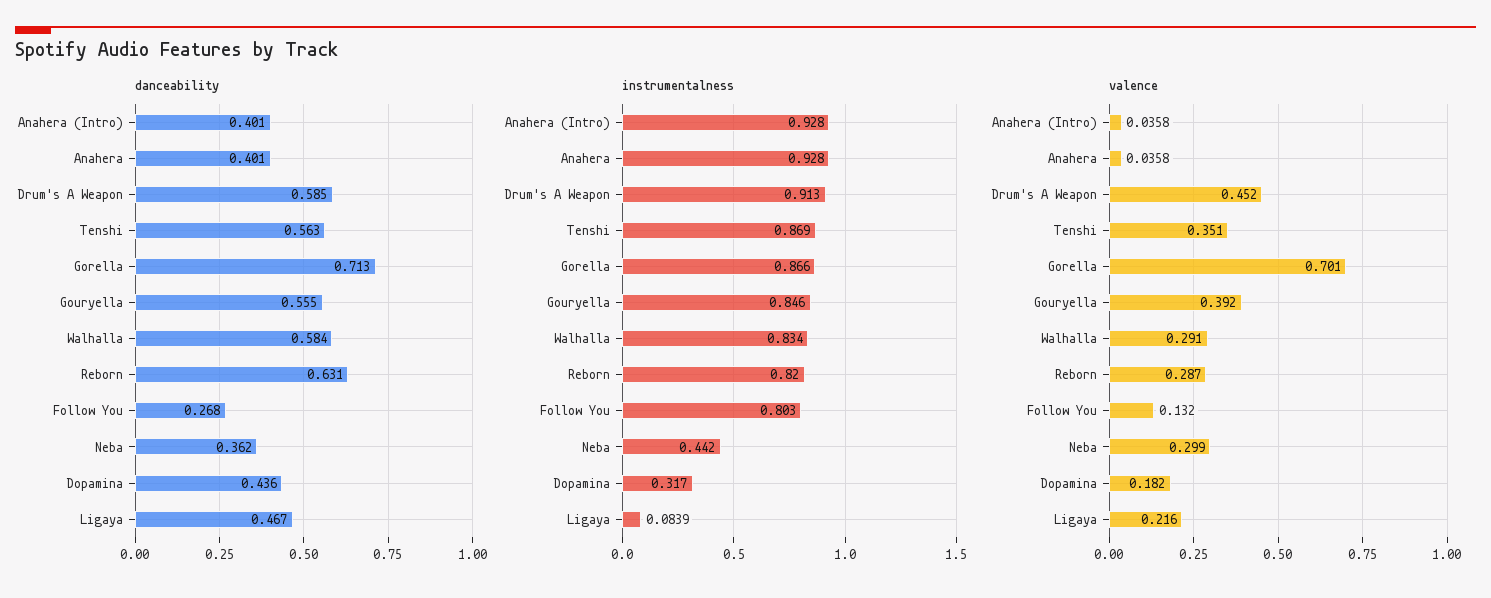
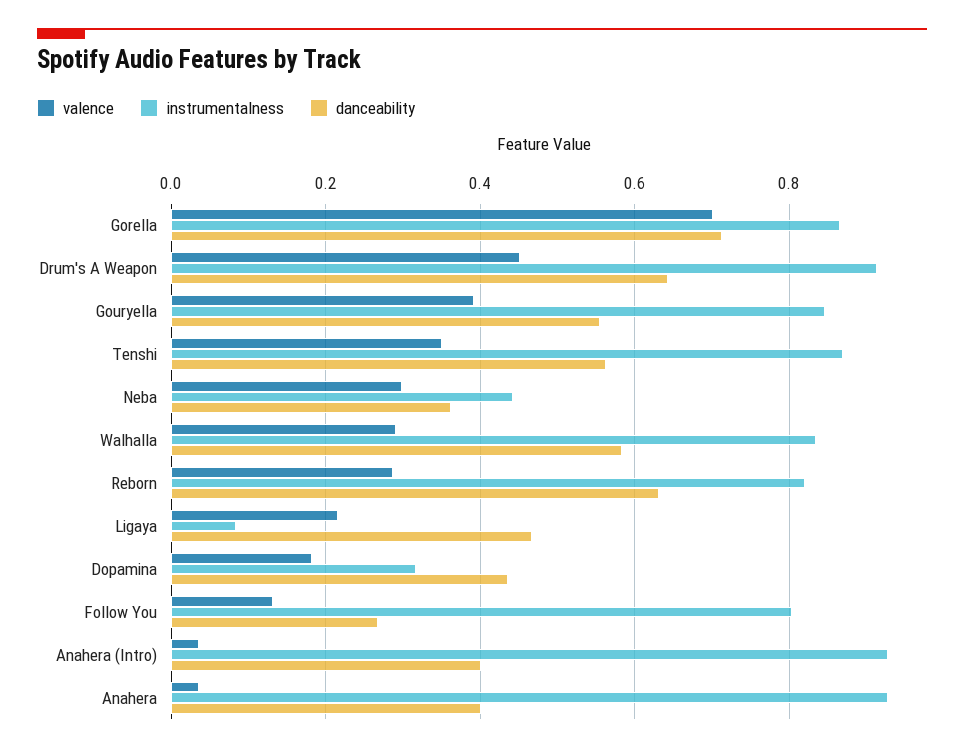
  {
    "danceability": {
      "Anahera (Intro)": 0.401,
      "Anahera": 0.401,
-     "Drum's A Weapon": 0.585,
+     "Drum's A Weapon": 0.64,
      "Tenshi": 0.563,
      "Gorella": 0.713,
      "Gouryella": 0.555,
      "Walhalla": 0.584,
      "Reborn": 0.631,
      "Follow You": 0.268,
      "Neba": 0.362,
      "Dopamina": 0.436,
      "Ligaya": 0.467
    },
    "instrumentalness": {
      "Anahera (Intro)": 0.928,
      "Anahera": 0.928,
      "Drum's A Weapon": 0.913,
      "Tenshi": 0.869,
      "Gorella": 0.866,
      "Gouryella": 0.846,
      "Walhalla": 0.834,
      "Reborn": 0.82,
      "Follow You": 0.803,
      "Neba": 0.442,
      "Dopamina": 0.317,
      "Ligaya": 0.0839
    },
    "valence": {
      "Anahera (Intro)": 0.0358,
      "Anahera": 0.0358,
      "Drum's A Weapon": 0.452,
      "Tenshi": 0.351,
      "Gorella": 0.701,
      "Gouryella": 0.392,
      "Walhalla": 0.291,
      "Reborn": 0.287,
      "Follow You": 0.132,
      "Neba": 0.299,
      "Dopamina": 0.182,
      "Ligaya": 0.216
    }
  }

